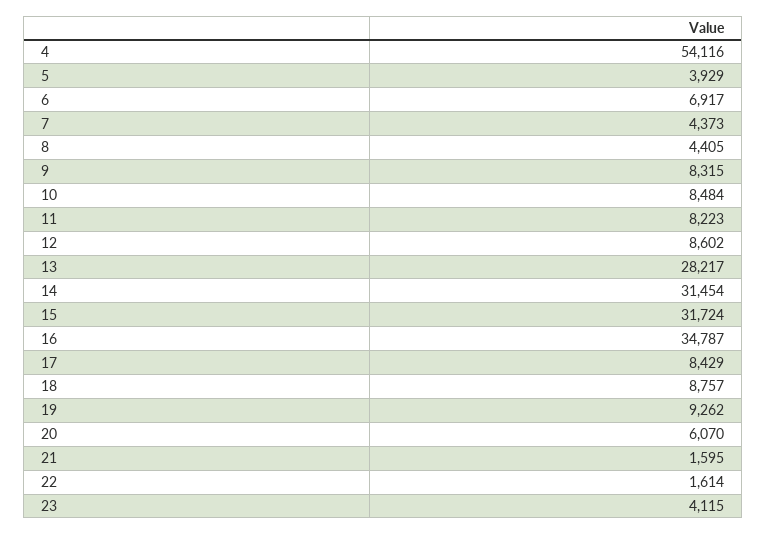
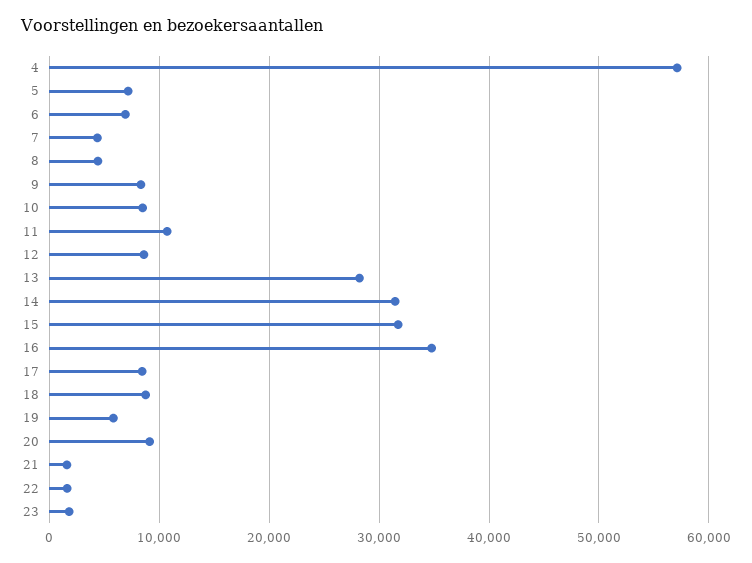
  {
-   "4": 54116,
+   "4": 57000,
-   "5": 3929,
+   "5": 7000,
    "6": 6917,
    "7": 4373,
    "8": 4405,
    "9": 8315,
    "10": 8484,
-   "11": 8223,
+   "11": 11000,
    "12": 8602,
    "13": 28217,
    "14": 31454,
    "15": 31724,
    "16": 34787,
    "17": 8429,
    "18": 8757,
-   "19": 9262,
+   "19": 6000,
-   "20": 6070,
+   "20": 9000,
    "21": 1595,
    "22": 1614,
-   "23": 4115
+   "23": 2000
  }

